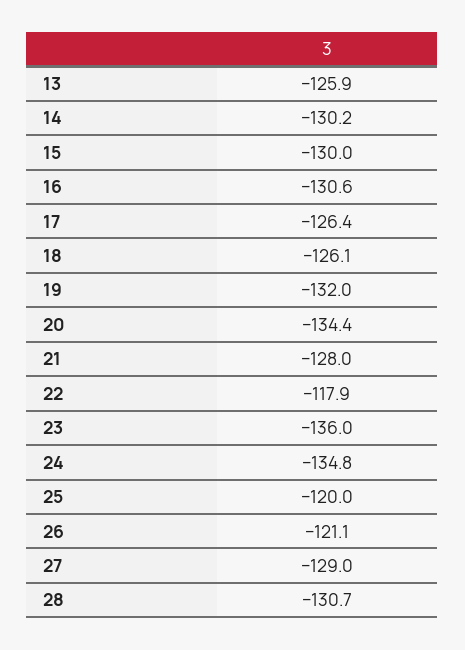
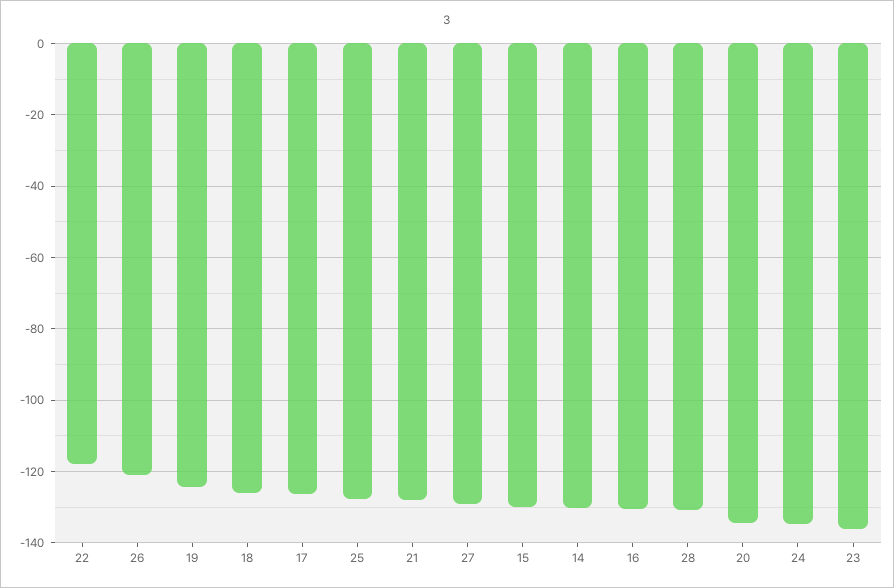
  {
-   "13": -125.9,
    "14": -130.2,
    "15": -130,
    "16": -130.6,
    "17": -126.4,
    "18": -126.1,
-   "19": -132,
+   "19": -124,
    "20": -134.4,
    "21": -128,
    "22": -117.9,
    "23": -136,
    "24": -134.8,
-   "25": -120,
+   "25": -128,
    "26": -121.1,
    "27": -129,
    "28": -130.7
  }

